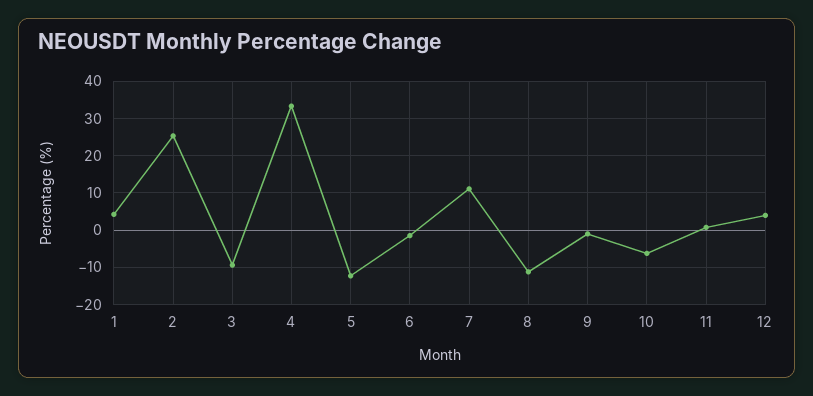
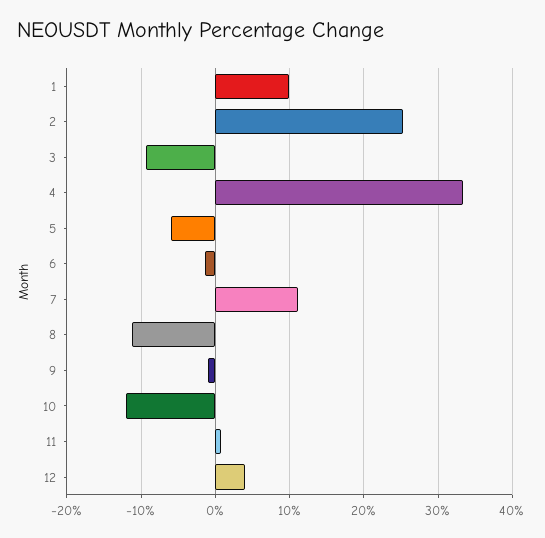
  {
-   "1": 4,
+   "1": 10,
    "2": 25,
    "3": -9,
    "4": 33,
-   "5": -12,
+   "5": -6,
    "6": -1,
    "7": 11,
    "8": -11,
    "9": -1,
-   "10": -6,
+   "10": -12,
    "11": 1,
    "12": 4
  }

